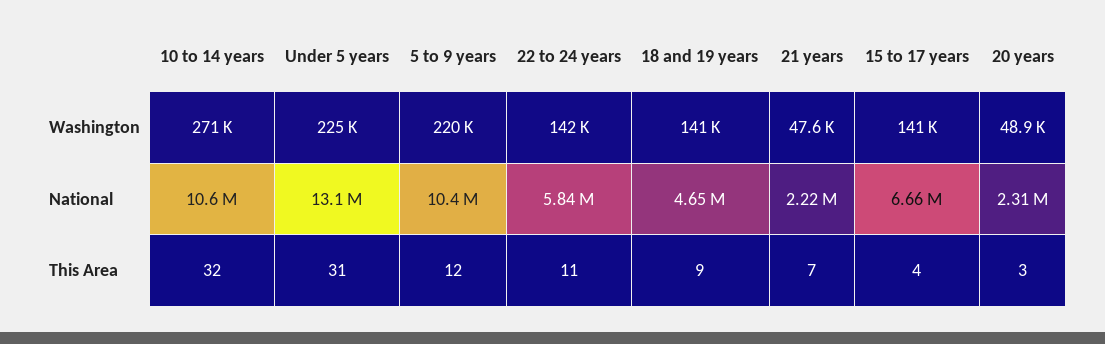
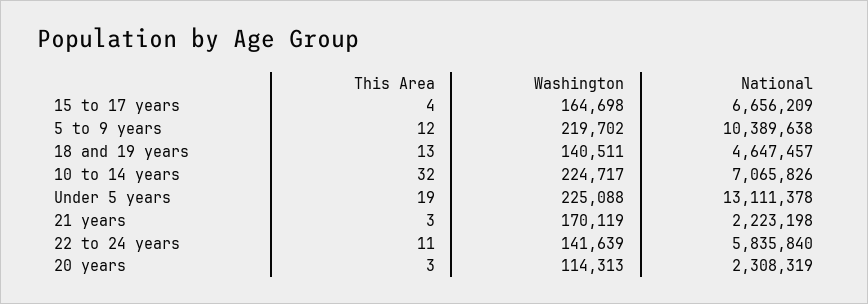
  {
    "10 to 14 years": {
-     "Washington": 271000,
+     "Washington": 224717,
-     "National": 10600000,
+     "National": 7065826,
      "This Area": 32
    },
    "Under 5 years": {
      "Washington": 225088,
      "National": 13111378,
-     "This Area": 31
+     "This Area": 19
    },
    "5 to 9 years": {
      "Washington": 219702,
      "National": 10389638,
      "This Area": 12
    },
    "22 to 24 years": {
      "Washington": 141639,
      "National": 5835840,
      "This Area": 11
    },
    "18 and 19 years": {
      "Washington": 140511,
      "National": 4647457,
-     "This Area": 9
+     "This Area": 13
    },
    "21 years": {
-     "Washington": 47600,
+     "Washington": 170119,
      "National": 2223198,
-     "This Area": 7
+     "This Area": 3
    },
    "15 to 17 years": {
-     "Washington": 141000,
+     "Washington": 164698,
      "National": 6656209,
      "This Area": 4
    },
    "20 years": {
-     "Washington": 48900,
+     "Washington": 114313,
      "National": 2308319,
      "This Area": 3
    }
  }

